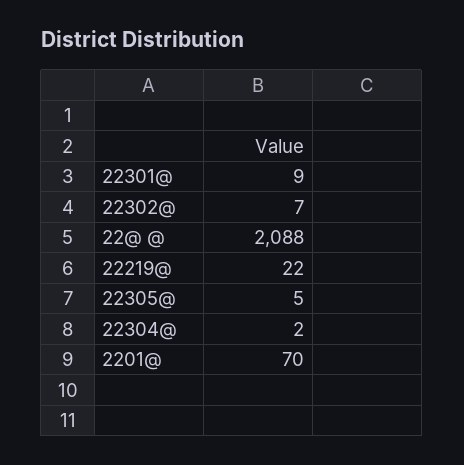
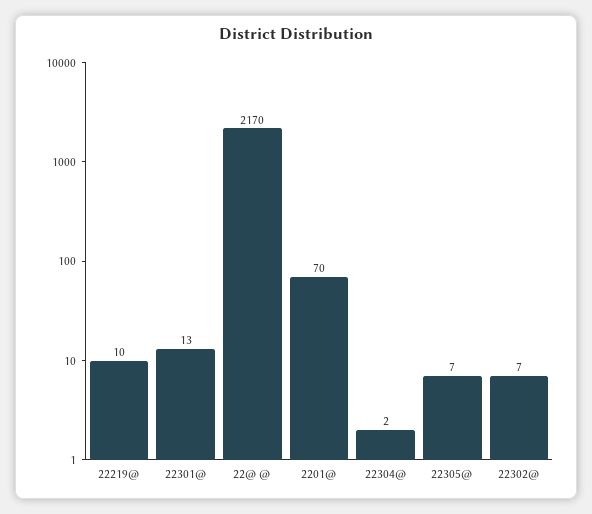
  {
-   "22301@": 9,
+   "22301@": 13,
    "22302@": 7,
-   "22@ @": 2088,
+   "22@ @": 2170,
-   "22219@": 22,
+   "22219@": 10,
-   "22305@": 5,
+   "22305@": 7,
    "22304@": 2,
    "2201@": 70
  }

